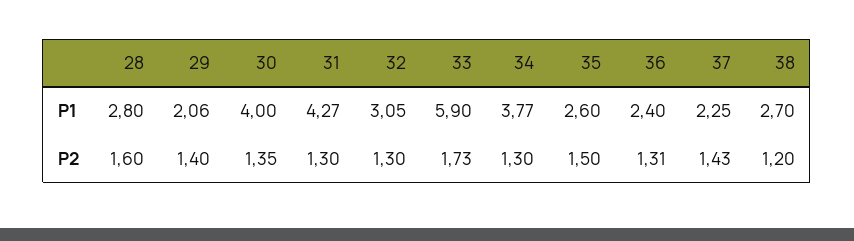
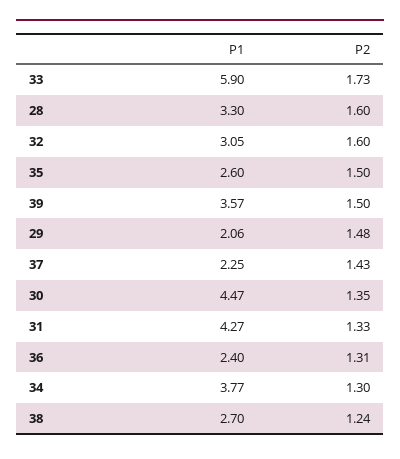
  {
    "28": {
-     "P1": 2.8,
+     "P1": 3.3,
      "P2": 1.6
    },
    "29": {
      "P1": 2.06,
-     "P2": 1.4
+     "P2": 1.48
    },
    "30": {
-     "P1": 4,
+     "P1": 4.47,
      "P2": 1.35
    },
    "31": {
      "P1": 4.27,
-     "P2": 1.3
+     "P2": 1.33
    },
    "32": {
      "P1": 3.05,
-     "P2": 1.3
+     "P2": 1.6
    },
    "33": {
      "P1": 5.9,
      "P2": 1.73
    },
    "34": {
      "P1": 3.77,
      "P2": 1.3
    },
    "35": {
      "P1": 2.6,
      "P2": 1.5
    },
    "36": {
      "P1": 2.4,
      "P2": 1.31
    },
    "37": {
      "P1": 2.25,
      "P2": 1.43
    },
    "38": {
      "P1": 2.7,
-     "P2": 1.2
+     "P2": 1.24
-   }
+   },
+   "39": {
+     "P1": 3.57,
+     "P2": 1.5
+   }
  }

